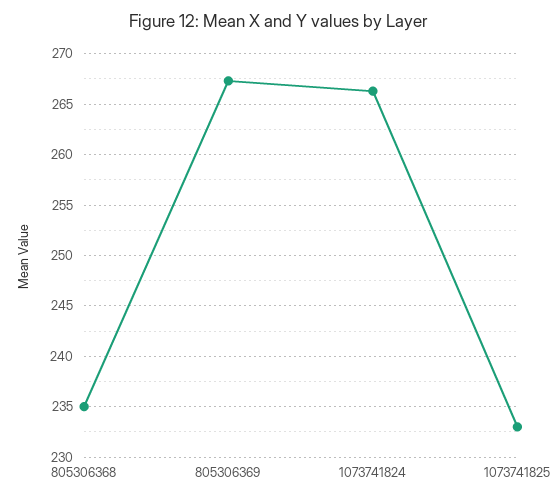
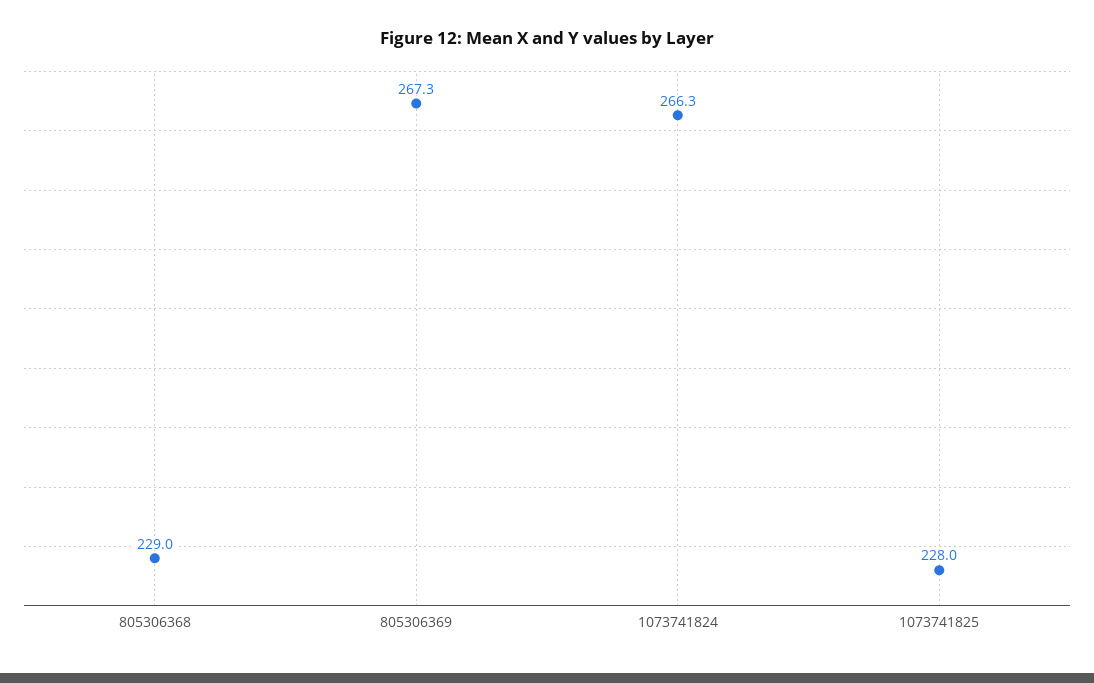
  {
-   "805306368": 235,
+   "805306368": 229,
    "805306369": 267.3,
    "1073741824": 266.3,
-   "1073741825": 233
+   "1073741825": 228
  }

